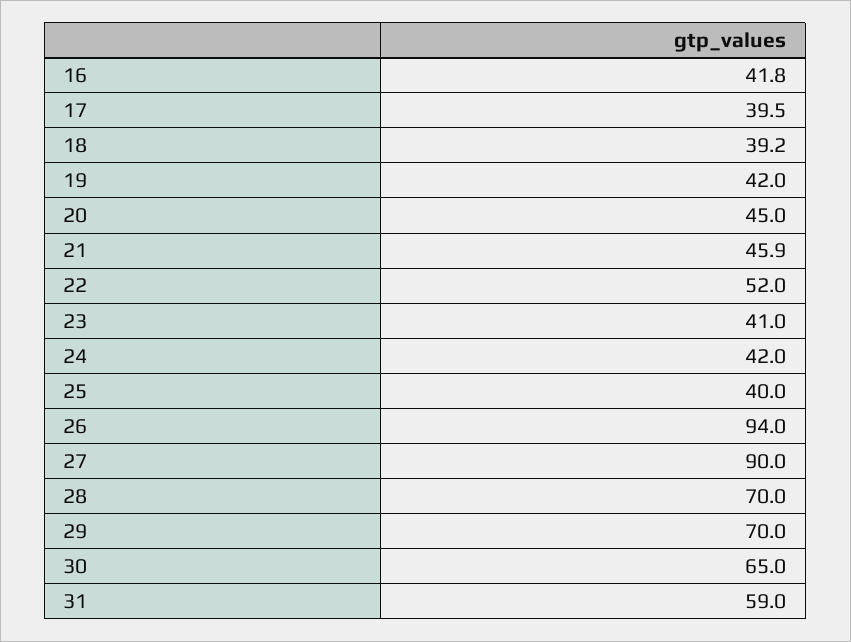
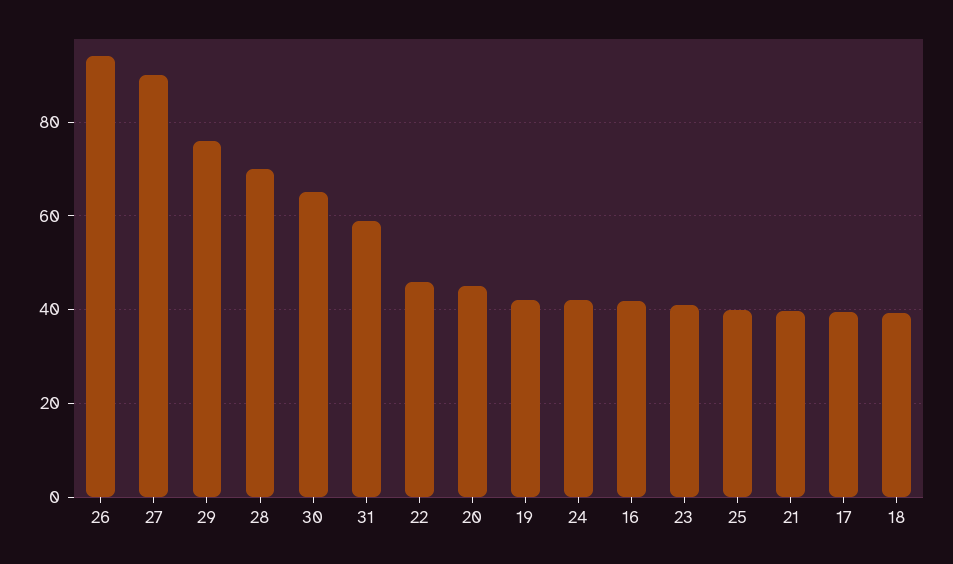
  {
    "16": 41.8,
    "17": 39.5,
    "18": 39.2,
    "19": 42,
    "20": 45,
-   "21": 45.9,
+   "21": 40,
-   "22": 52,
+   "22": 46,
    "23": 41,
    "24": 42,
    "25": 40,
    "26": 94,
    "27": 90,
    "28": 70,
-   "29": 70,
+   "29": 76,
    "30": 65,
    "31": 59
  }

